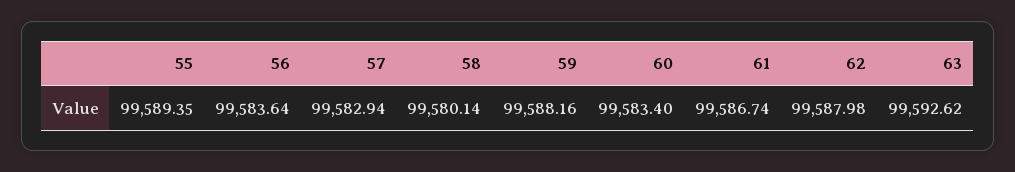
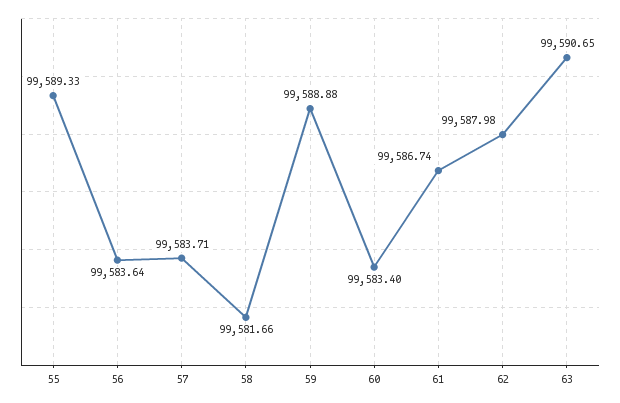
  {
-   "55": 99589.35,
+   "55": 99589.33,
    "56": 99583.64,
-   "57": 99582.94,
+   "57": 99583.71,
-   "58": 99580.14,
+   "58": 99581.66,
-   "59": 99588.16,
+   "59": 99588.88,
    "60": 99583.4,
    "61": 99586.74,
    "62": 99587.98,
-   "63": 99592.62
+   "63": 99590.65
  }

